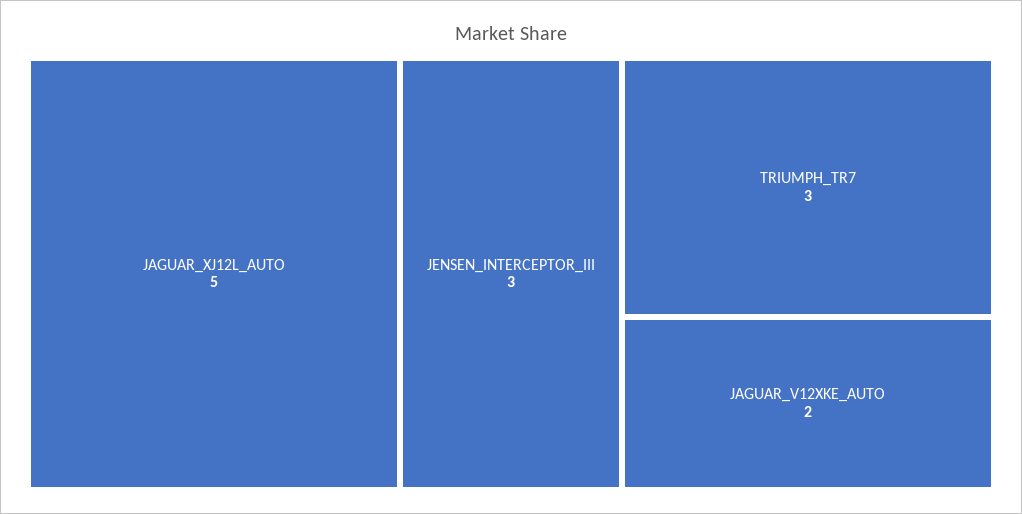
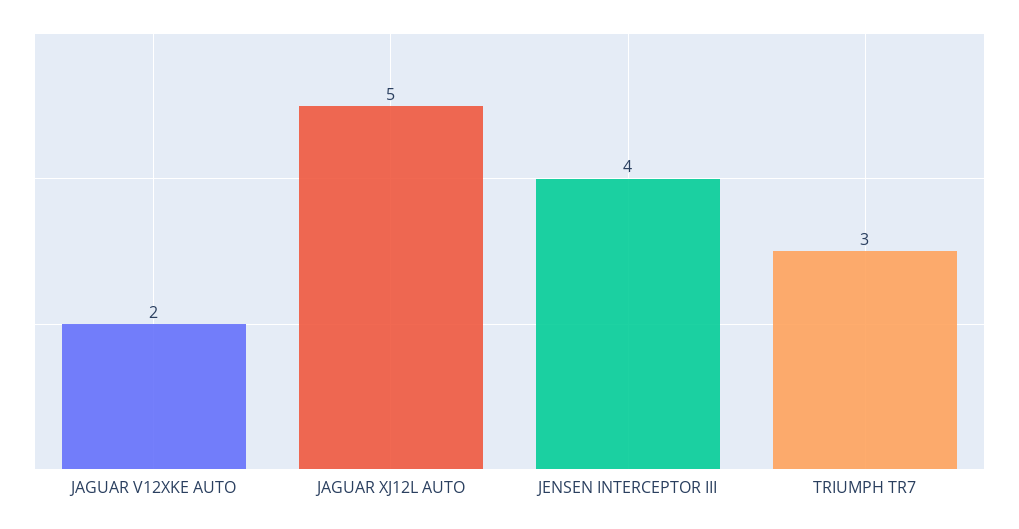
  {
    "JAGUAR_XJ12L_AUTO": 5,
-   "JENSEN_INTERCEPTOR_III": 3,
+   "JENSEN_INTERCEPTOR_III": 4,
    "TRIUMPH_TR7": 3,
    "JAGUAR_V12XKE_AUTO": 2
  }

